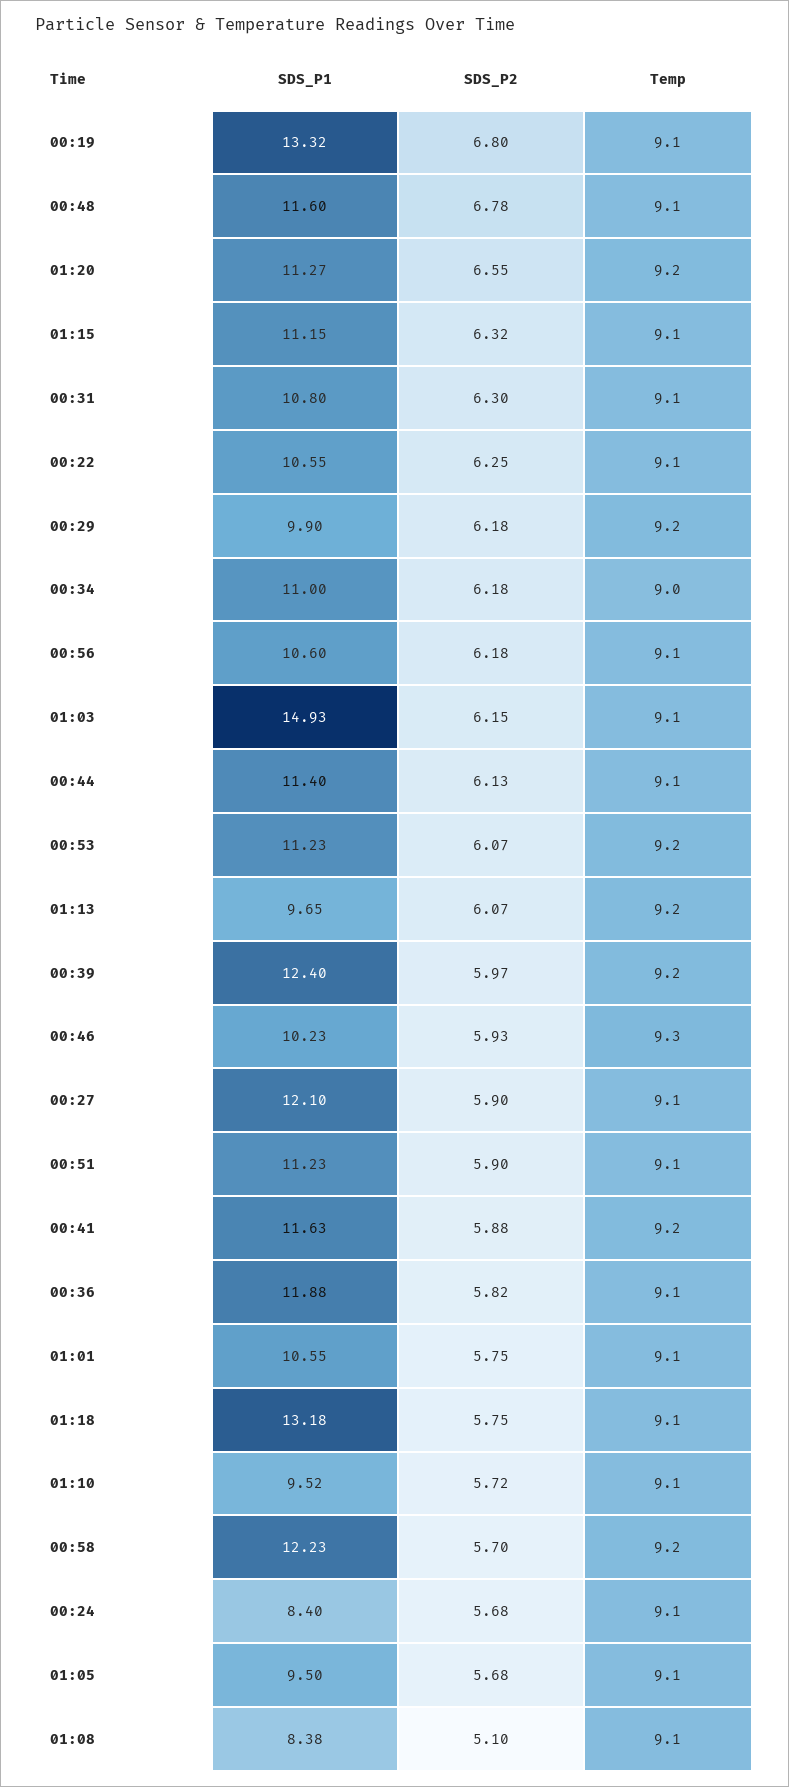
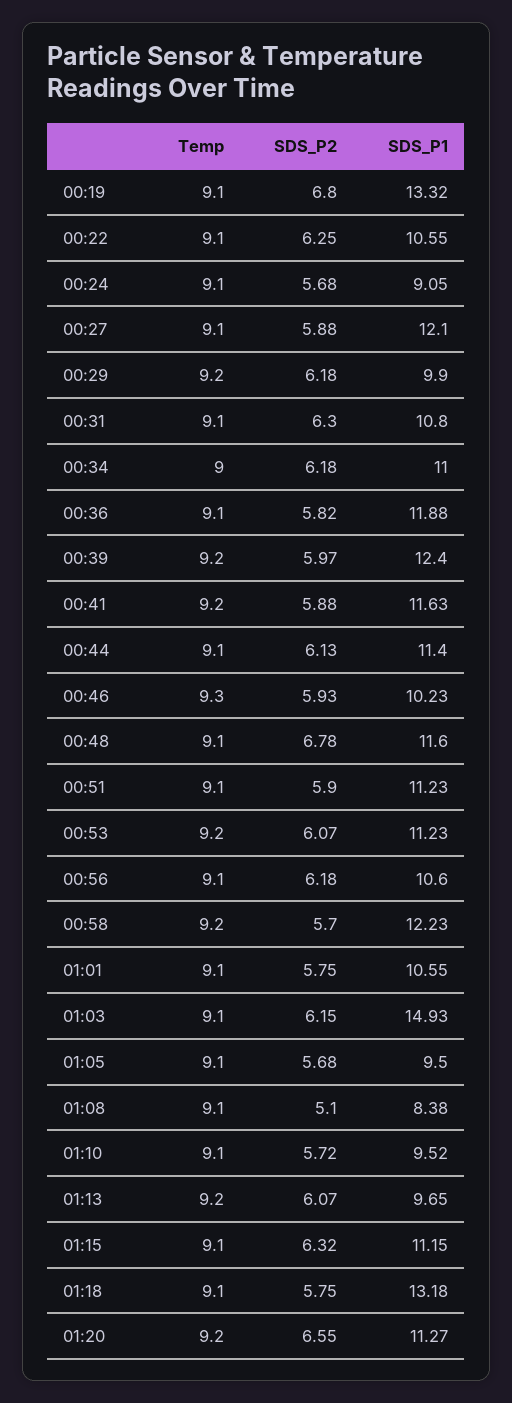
  {
    "SDS_P1": {
      "00:19": 13.32,
      "00:48": 11.6,
      "01:20": 11.27,
      "01:15": 11.15,
      "00:31": 10.8,
      "00:22": 10.55,
      "00:29": 9.9,
      "00:34": 11,
      "00:56": 10.6,
      "01:03": 14.93,
      "00:44": 11.4,
      "00:53": 11.23,
      "01:13": 9.65,
      "00:39": 12.4,
      "00:46": 10.23,
      "00:27": 12.1,
      "00:51": 11.23,
      "00:41": 11.63,
      "00:36": 11.88,
      "01:01": 10.55,
      "01:18": 13.18,
      "01:10": 9.52,
      "00:58": 12.23,
-     "00:24": 8.4,
+     "00:24": 9.05,
      "01:05": 9.5,
      "01:08": 8.38
    },
    "SDS_P2": {
      "00:19": 6.8,
      "00:48": 6.78,
      "01:20": 6.55,
      "01:15": 6.32,
      "00:31": 6.3,
      "00:22": 6.25,
      "00:29": 6.18,
      "00:34": 6.18,
      "00:56": 6.18,
      "01:03": 6.15,
      "00:44": 6.13,
      "00:53": 6.07,
      "01:13": 6.07,
      "00:39": 5.97,
      "00:46": 5.93,
-     "00:27": 5.9,
+     "00:27": 5.88,
      "00:51": 5.9,
      "00:41": 5.88,
      "00:36": 5.82,
      "01:01": 5.75,
      "01:18": 5.75,
      "01:10": 5.72,
      "00:58": 5.7,
      "00:24": 5.68,
      "01:05": 5.68,
      "01:08": 5.1
    },
    "Temp": {
      "00:19": 9.1,
      "00:48": 9.1,
      "01:20": 9.2,
      "01:15": 9.1,
      "00:31": 9.1,
      "00:22": 9.1,
      "00:29": 9.2,
      "00:34": 9,
      "00:56": 9.1,
      "01:03": 9.1,
      "00:44": 9.1,
      "00:53": 9.2,
      "01:13": 9.2,
      "00:39": 9.2,
      "00:46": 9.3,
      "00:27": 9.1,
      "00:51": 9.1,
      "00:41": 9.2,
      "00:36": 9.1,
      "01:01": 9.1,
      "01:18": 9.1,
      "01:10": 9.1,
      "00:58": 9.2,
      "00:24": 9.1,
      "01:05": 9.1,
      "01:08": 9.1
    }
  }

